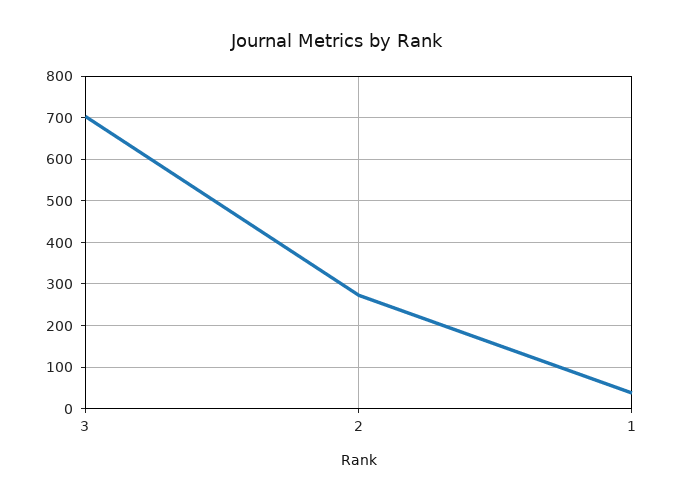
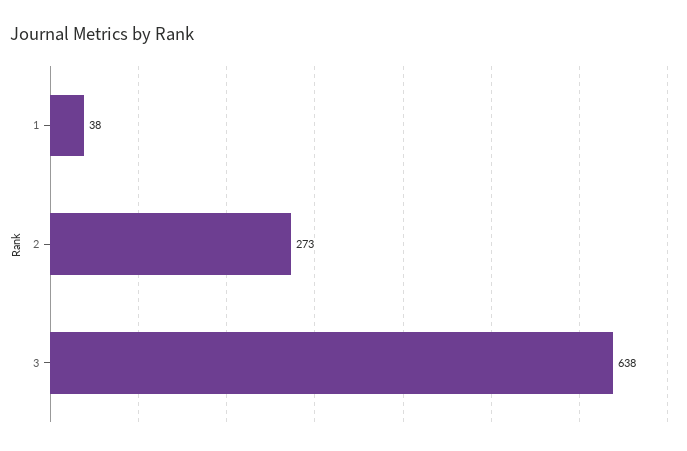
  {
-   "3": 700,
+   "3": 638,
    "2": 273,
    "1": 38
  }

